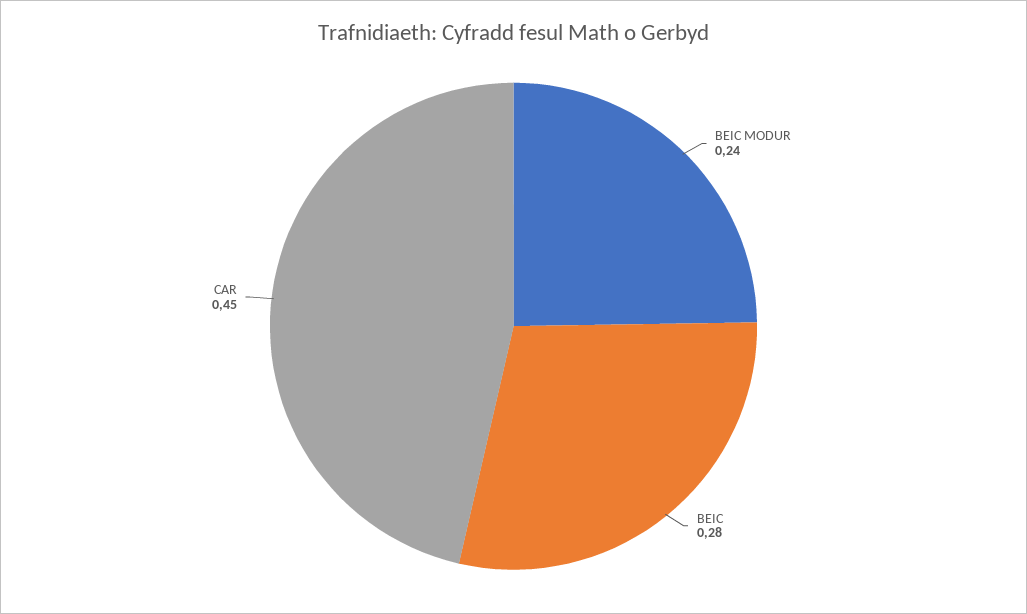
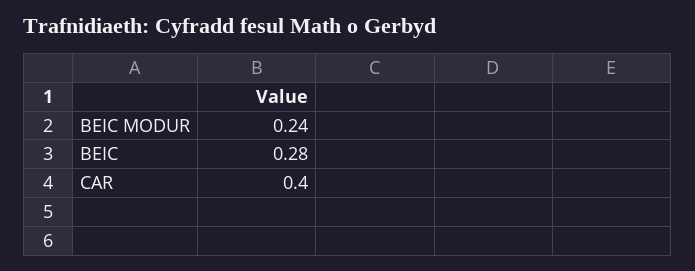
  {
    "BEIC MODUR": 0.24,
    "BEIC": 0.28,
-   "CAR": 0.45
+   "CAR": 0.4
  }

